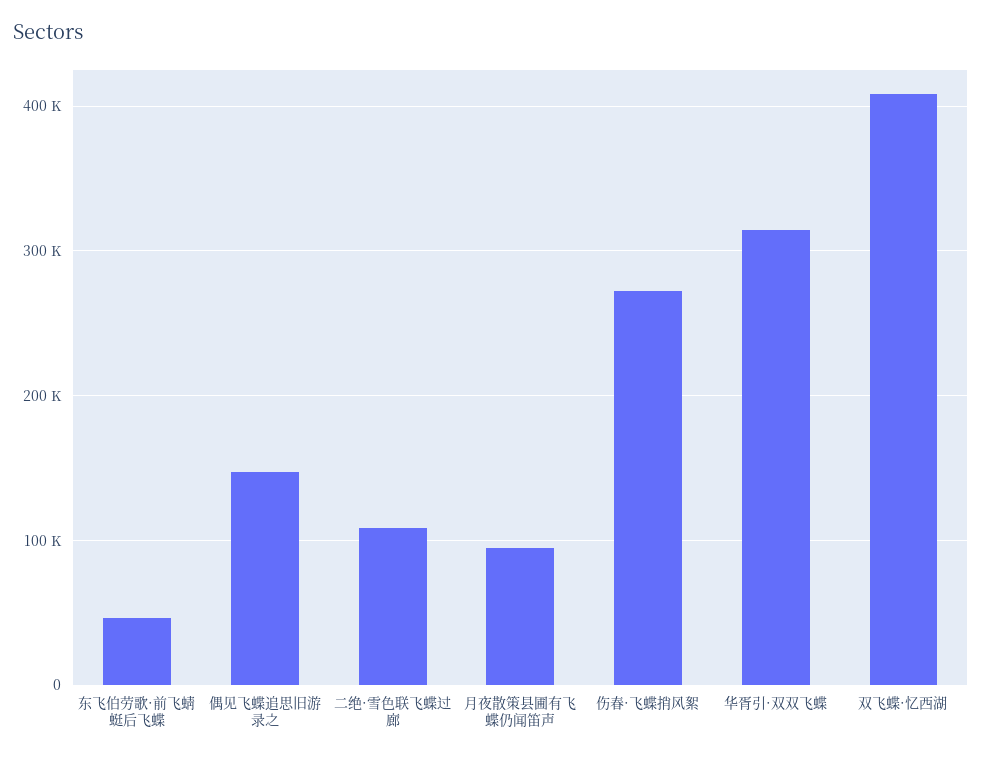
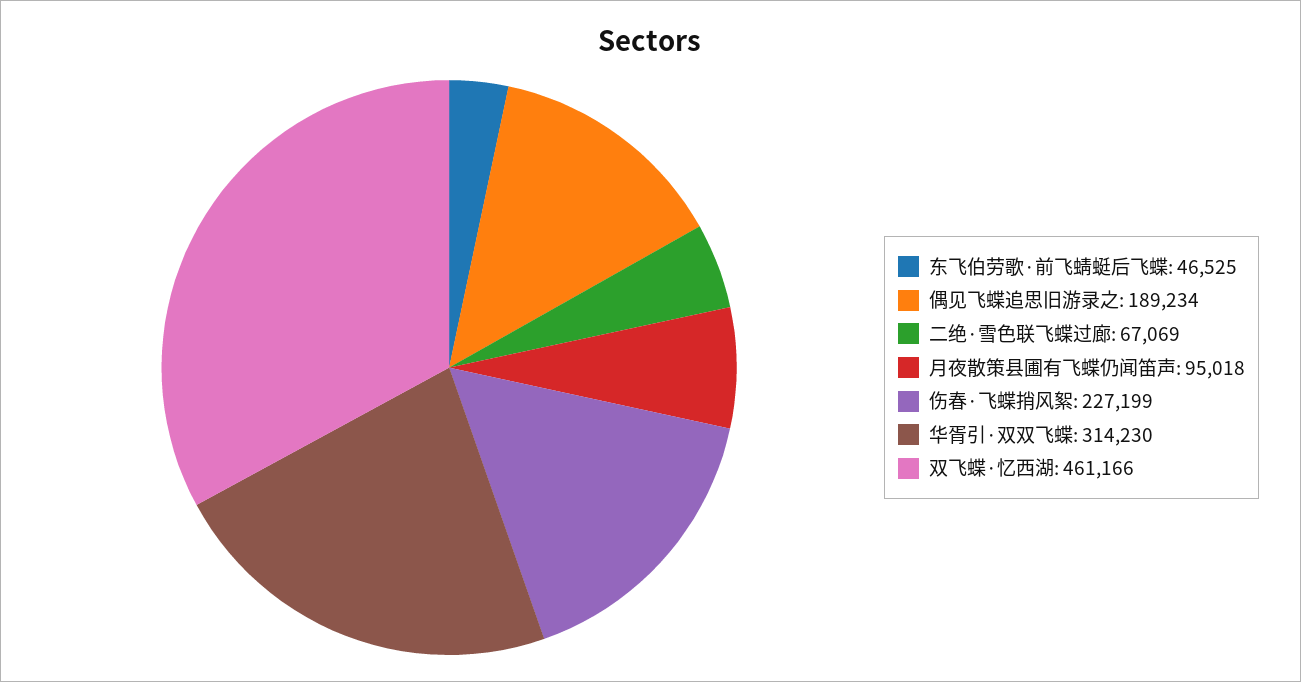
  {
    "东飞伯劳歌·前飞蜻蜓后飞蝶": 46525,
-   "偶见飞蝶追思旧游录之": 150000,
+   "偶见飞蝶追思旧游录之": 189234,
-   "二绝·雪色联飞蝶过廊": 110000,
+   "二绝·雪色联飞蝶过廊": 67069,
    "月夜散策县圃有飞蝶仍闻笛声": 95018,
-   "伤春·飞蝶捎风絮": 270000,
+   "伤春·飞蝶捎风絮": 227199,
    "华胥引·双双飞蝶": 314230,
-   "双飞蝶·忆西湖": 410000
+   "双飞蝶·忆西湖": 461166
  }

